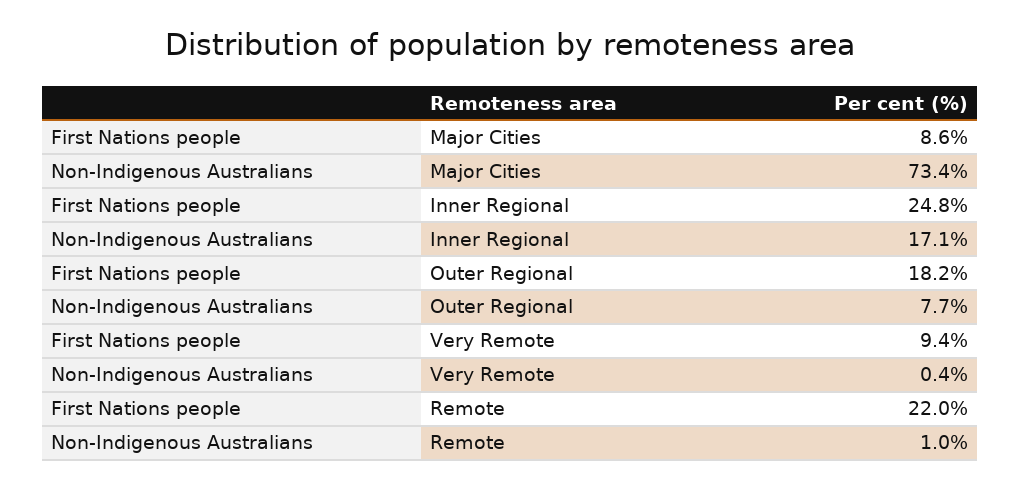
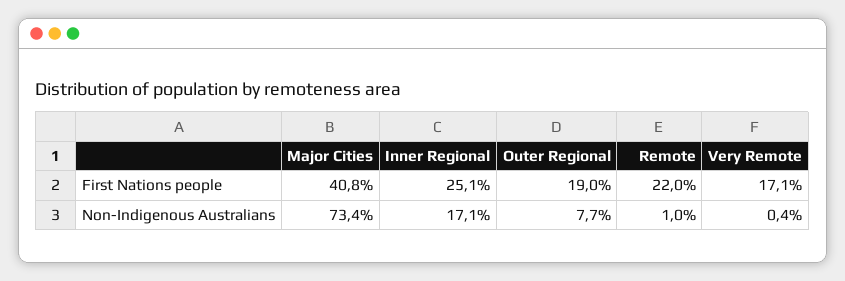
  {
    "First Nations people": {
-     "Major Cities": 8.6,
+     "Major Cities": 40.8,
-     "Inner Regional": 24.8,
+     "Inner Regional": 25.1,
-     "Outer Regional": 18.2,
+     "Outer Regional": 19,
-     "Very Remote": 9.4,
+     "Very Remote": 17.1,
      "Remote": 22
    },
    "Non-Indigenous Australians": {
      "Major Cities": 73.4,
      "Inner Regional": 17.1,
      "Outer Regional": 7.7,
      "Very Remote": 0.4,
      "Remote": 1
    }
  }

